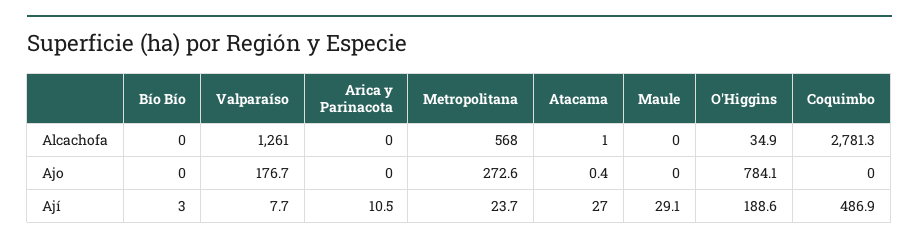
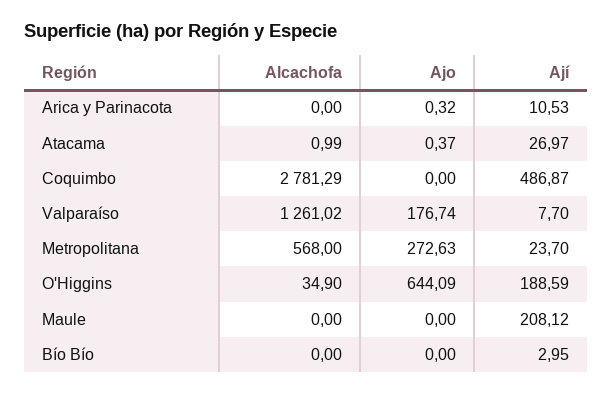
  {
    "Bío Bío": {
      "Alcachofa": 0,
      "Ajo": 0,
      "Ají": 2.95
    },
    "Valparaíso": {
      "Alcachofa": 1261.02,
      "Ajo": 176.74,
      "Ají": 7.7
    },
    "Arica y Parinacota": {
      "Alcachofa": 0,
-     "Ajo": 0,
+     "Ajo": 0.32,
      "Ají": 10.53
    },
    "Metropolitana": {
      "Alcachofa": 568,
      "Ajo": 272.63,
      "Ají": 23.7
    },
    "Atacama": {
      "Alcachofa": 0.99,
      "Ajo": 0.37,
      "Ají": 26.97
    },
    "Maule": {
      "Alcachofa": 0,
      "Ajo": 0,
-     "Ají": 29.1
+     "Ají": 208.12
    },
    "O'Higgins": {
      "Alcachofa": 34.9,
-     "Ajo": 784.1,
+     "Ajo": 644.09,
      "Ají": 188.59
    },
    "Coquimbo": {
      "Alcachofa": 2781.29,
      "Ajo": 0,
      "Ají": 486.87
    }
  }

